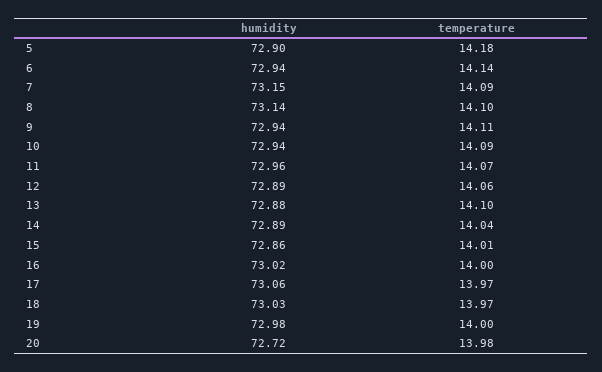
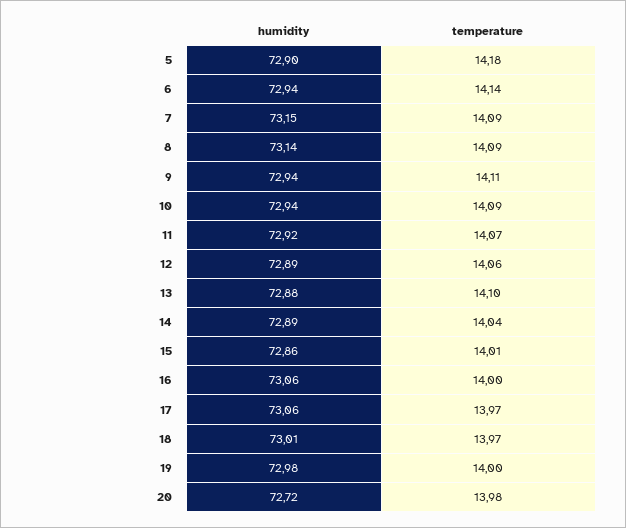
  {
    "humidity": {
      "5": 72.9,
      "6": 72.94,
      "7": 73.15,
      "8": 73.14,
      "9": 72.94,
      "10": 72.94,
-     "11": 72.96,
+     "11": 72.92,
      "12": 72.89,
      "13": 72.88,
      "14": 72.89,
      "15": 72.86,
-     "16": 73.02,
+     "16": 73.06,
      "17": 73.06,
-     "18": 73.03,
+     "18": 73.01,
      "19": 72.98,
      "20": 72.72
    },
    "temperature": {
      "5": 14.18,
      "6": 14.14,
      "7": 14.09,
-     "8": 14.1,
+     "8": 14.09,
      "9": 14.11,
      "10": 14.09,
      "11": 14.07,
      "12": 14.06,
      "13": 14.1,
      "14": 14.04,
      "15": 14.01,
      "16": 14,
      "17": 13.97,
      "18": 13.97,
      "19": 14,
      "20": 13.98
    }
  }

